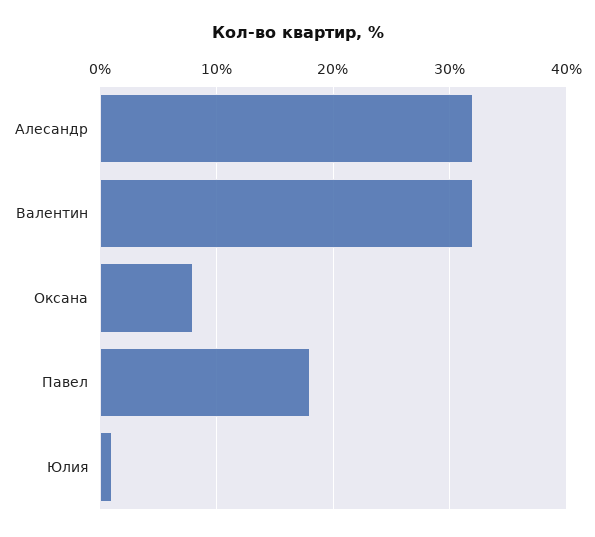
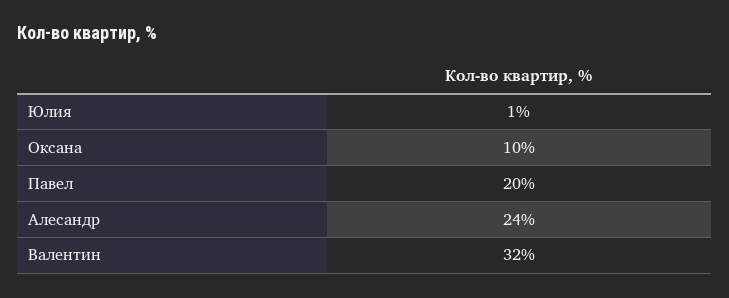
  {
-   "Алесандр": 32,
+   "Алесандр": 24,
    "Валентин": 32,
-   "Оксана": 8,
+   "Оксана": 10,
-   "Павел": 18,
+   "Павел": 20,
    "Юлия": 1
  }

